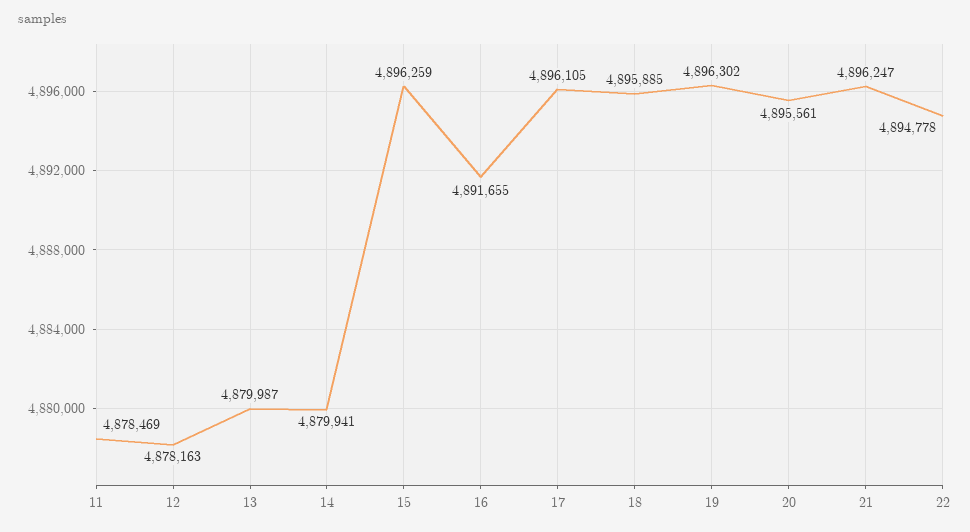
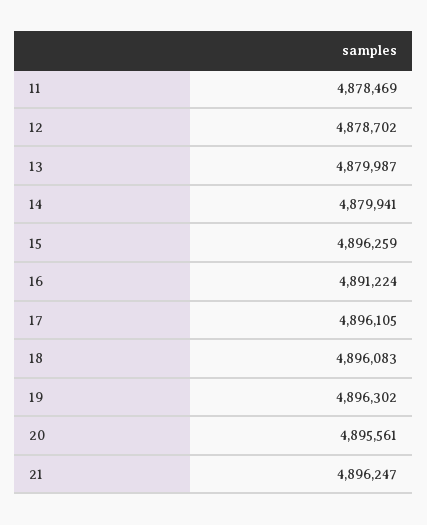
  {
    "11": 4878469,
-   "12": 4878163,
+   "12": 4878702,
    "13": 4879987,
    "14": 4879941,
    "15": 4896259,
-   "16": 4891655,
+   "16": 4891224,
    "17": 4896105,
-   "18": 4895885,
+   "18": 4896083,
    "19": 4896302,
    "20": 4895561,
-   "21": 4896247,
+   "21": 4896247
-   "22": 4894778
  }

